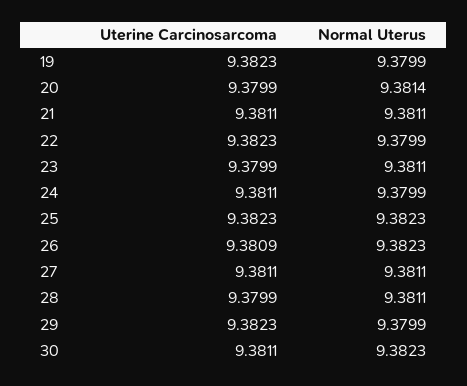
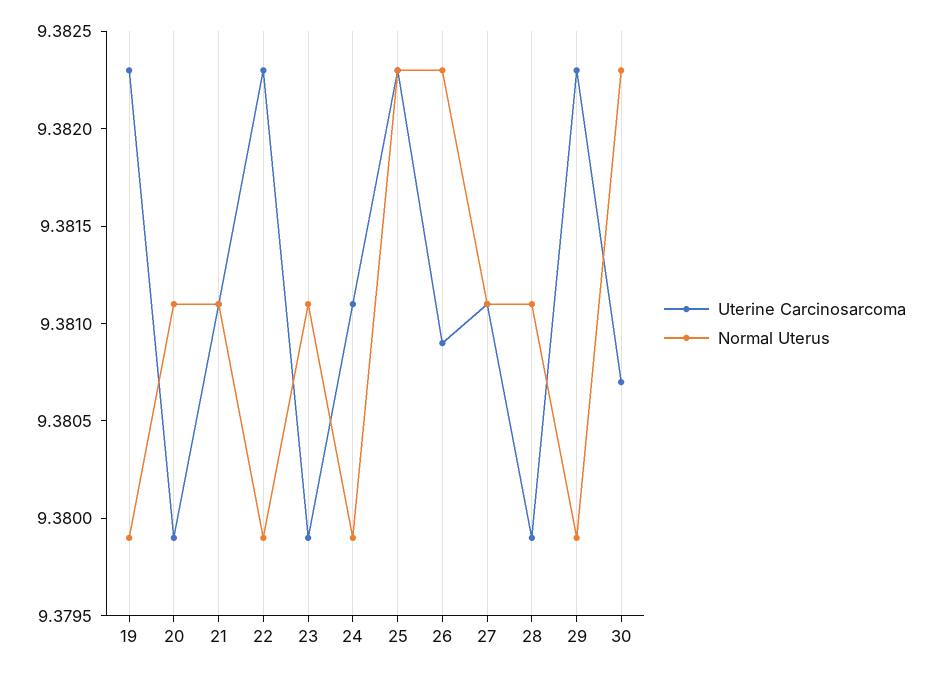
  {
    "Uterine Carcinosarcoma": {
      "19": 9.3823,
      "20": 9.3799,
      "21": 9.3811,
      "22": 9.3823,
      "23": 9.3799,
      "24": 9.3811,
      "25": 9.3823,
      "26": 9.3809,
      "27": 9.3811,
      "28": 9.3799,
      "29": 9.3823,
-     "30": 9.3811
+     "30": 9.3807
    },
    "Normal Uterus": {
      "19": 9.3799,
-     "20": 9.3814,
+     "20": 9.3811,
      "21": 9.3811,
      "22": 9.3799,
      "23": 9.3811,
      "24": 9.3799,
      "25": 9.3823,
      "26": 9.3823,
      "27": 9.3811,
      "28": 9.3811,
      "29": 9.3799,
      "30": 9.3823
    }
  }

